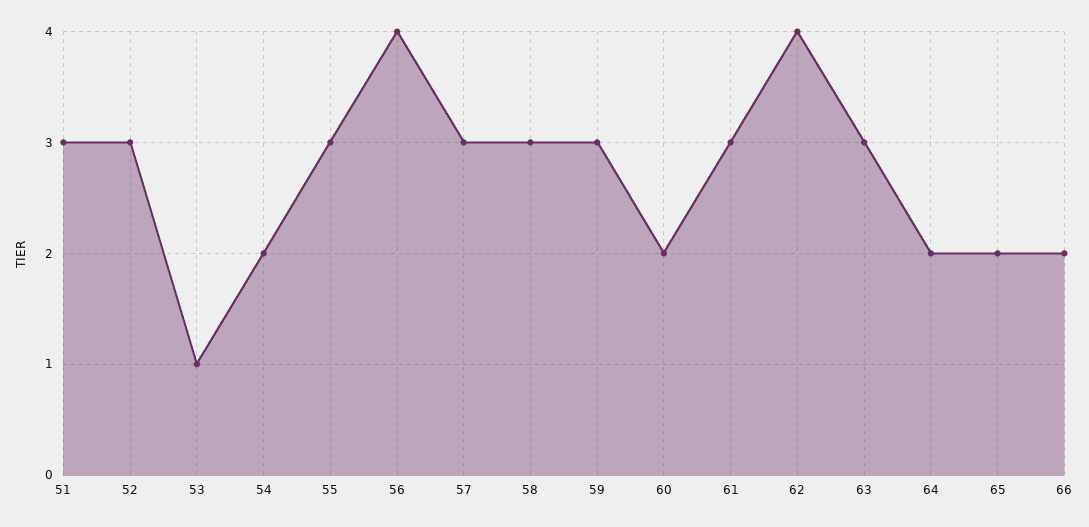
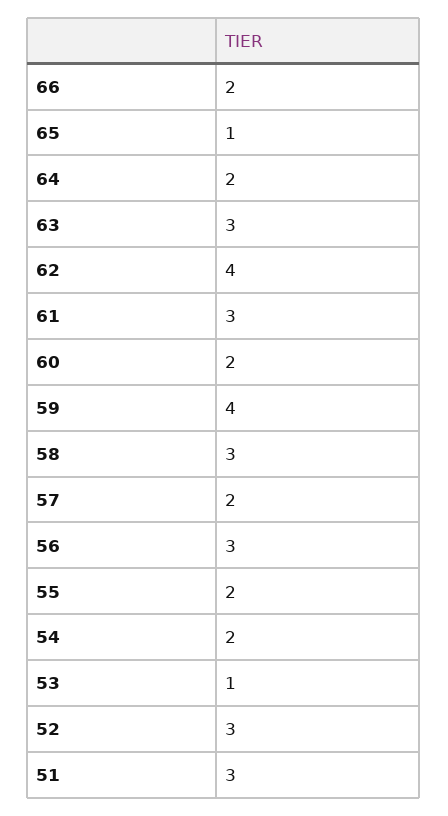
  {
    "51": 3,
    "52": 3,
    "53": 1,
    "54": 2,
-   "55": 3,
+   "55": 2,
-   "56": 4,
+   "56": 3,
-   "57": 3,
+   "57": 2,
    "58": 3,
-   "59": 3,
+   "59": 4,
    "60": 2,
    "61": 3,
    "62": 4,
    "63": 3,
    "64": 2,
-   "65": 2,
+   "65": 1,
    "66": 2
  }

